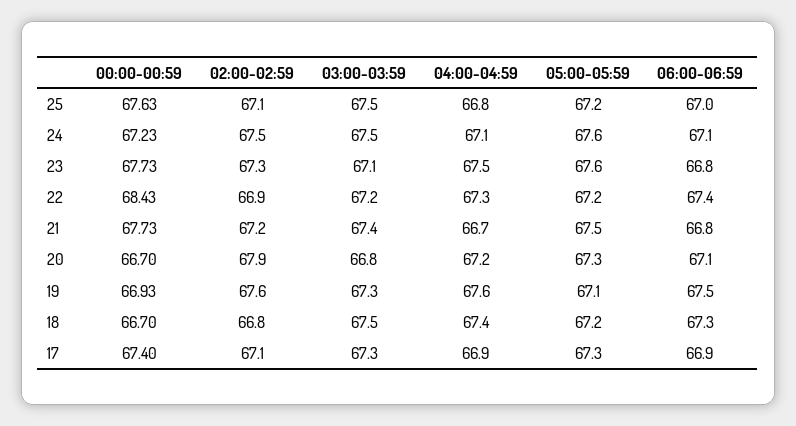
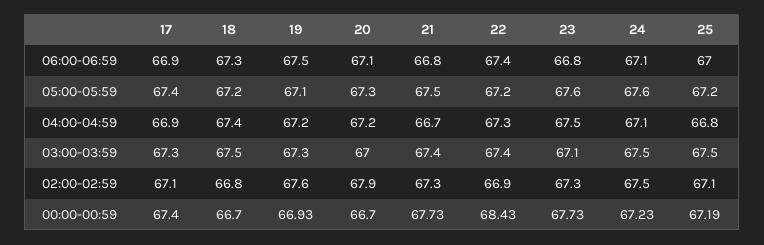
  {
    "00:00-00:59": {
-     "25": 67.63,
+     "25": 67.19,
      "24": 67.23,
      "23": 67.73,
      "22": 68.43,
      "21": 67.73,
      "20": 66.7,
      "19": 66.93,
      "18": 66.7,
      "17": 67.4
    },
    "02:00-02:59": {
      "25": 67.1,
      "24": 67.5,
      "23": 67.3,
      "22": 66.9,
-     "21": 67.2,
+     "21": 67.3,
      "20": 67.9,
      "19": 67.6,
      "18": 66.8,
      "17": 67.1
    },
    "03:00-03:59": {
      "25": 67.5,
      "24": 67.5,
      "23": 67.1,
-     "22": 67.2,
+     "22": 67.4,
      "21": 67.4,
-     "20": 66.8,
+     "20": 67,
      "19": 67.3,
      "18": 67.5,
      "17": 67.3
    },
    "04:00-04:59": {
      "25": 66.8,
      "24": 67.1,
      "23": 67.5,
      "22": 67.3,
      "21": 66.7,
      "20": 67.2,
-     "19": 67.6,
+     "19": 67.2,
      "18": 67.4,
      "17": 66.9
    },
    "05:00-05:59": {
      "25": 67.2,
      "24": 67.6,
      "23": 67.6,
      "22": 67.2,
      "21": 67.5,
      "20": 67.3,
      "19": 67.1,
      "18": 67.2,
-     "17": 67.3
+     "17": 67.4
    },
    "06:00-06:59": {
      "25": 67,
      "24": 67.1,
      "23": 66.8,
      "22": 67.4,
      "21": 66.8,
      "20": 67.1,
      "19": 67.5,
      "18": 67.3,
      "17": 66.9
    }
  }

